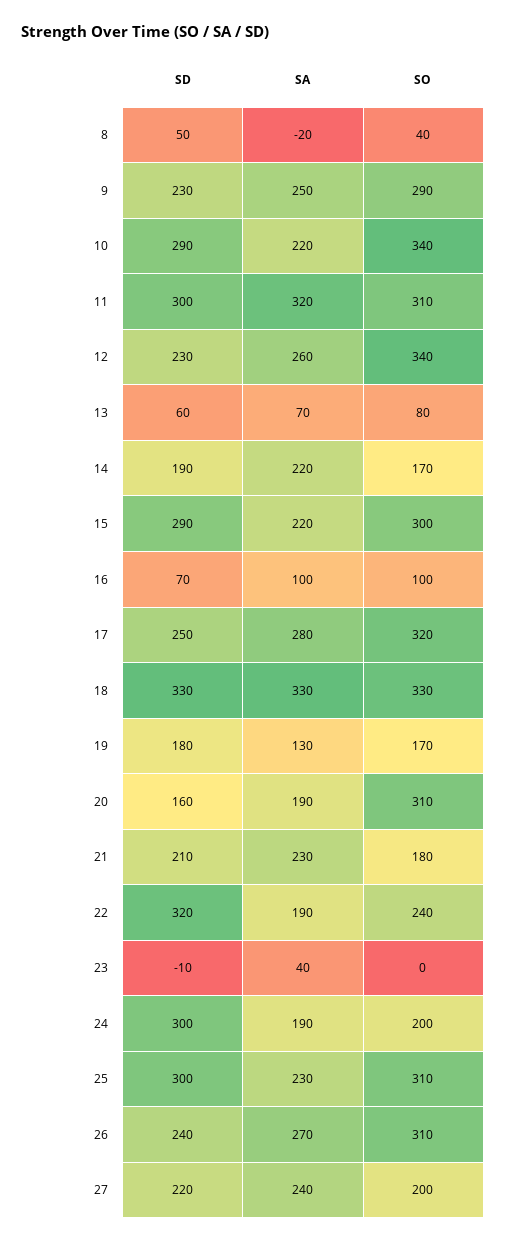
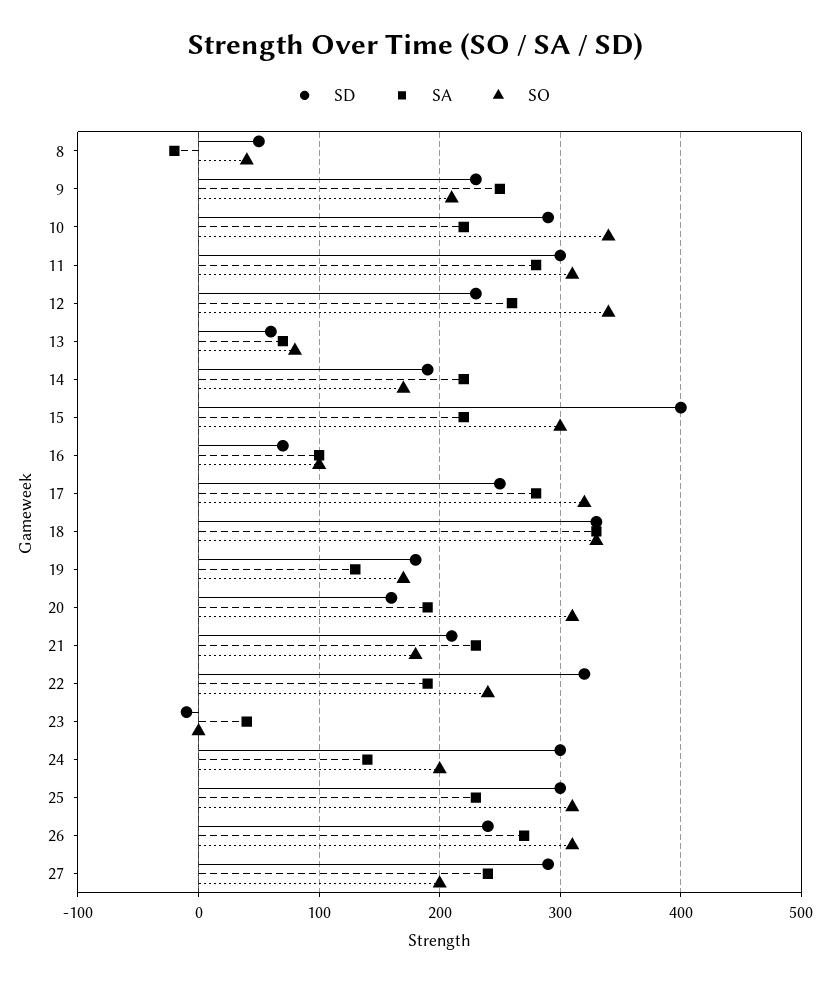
  {
    "SD": {
      "8": 50,
      "9": 230,
      "10": 290,
      "11": 300,
      "12": 230,
      "13": 60,
      "14": 190,
-     "15": 290,
+     "15": 400,
      "16": 70,
      "17": 250,
      "18": 330,
      "19": 180,
      "20": 160,
      "21": 210,
      "22": 320,
      "23": -10,
      "24": 300,
      "25": 300,
      "26": 240,
-     "27": 220
+     "27": 290
    },
    "SA": {
      "8": -20,
      "9": 250,
      "10": 220,
-     "11": 320,
+     "11": 280,
      "12": 260,
      "13": 70,
      "14": 220,
      "15": 220,
      "16": 100,
      "17": 280,
      "18": 330,
      "19": 130,
      "20": 190,
      "21": 230,
      "22": 190,
      "23": 40,
-     "24": 190,
+     "24": 140,
      "25": 230,
      "26": 270,
      "27": 240
    },
    "SO": {
      "8": 40,
-     "9": 290,
+     "9": 210,
      "10": 340,
      "11": 310,
      "12": 340,
      "13": 80,
      "14": 170,
      "15": 300,
      "16": 100,
      "17": 320,
      "18": 330,
      "19": 170,
      "20": 310,
      "21": 180,
      "22": 240,
      "23": 0,
      "24": 200,
      "25": 310,
      "26": 310,
      "27": 200
    }
  }

